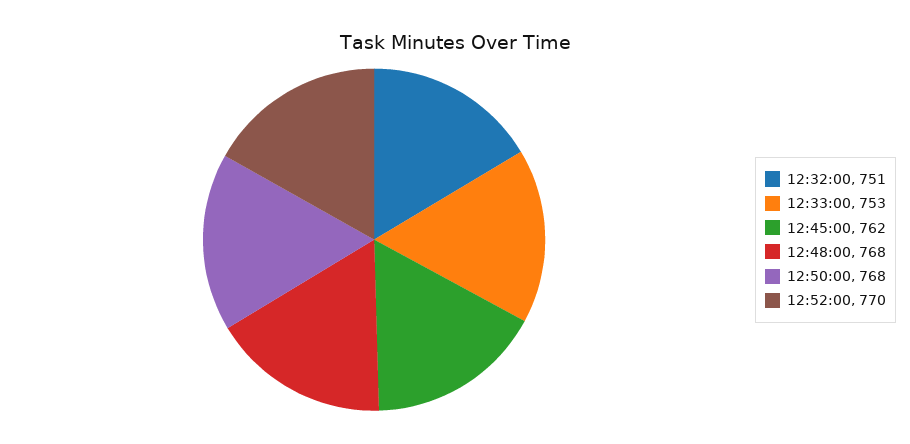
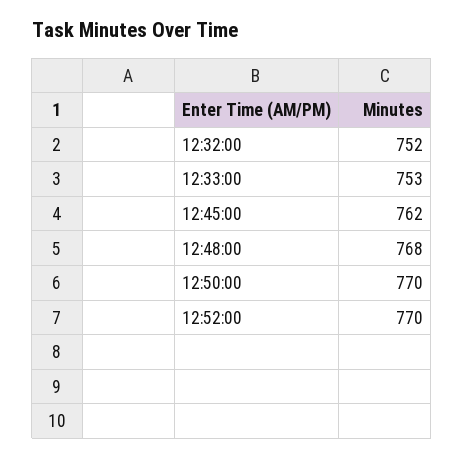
  {
-   "12:32:00": 751,
+   "12:32:00": 752,
    "12:33:00": 753,
    "12:45:00": 762,
    "12:48:00": 768,
-   "12:50:00": 768,
+   "12:50:00": 770,
    "12:52:00": 770
  }

